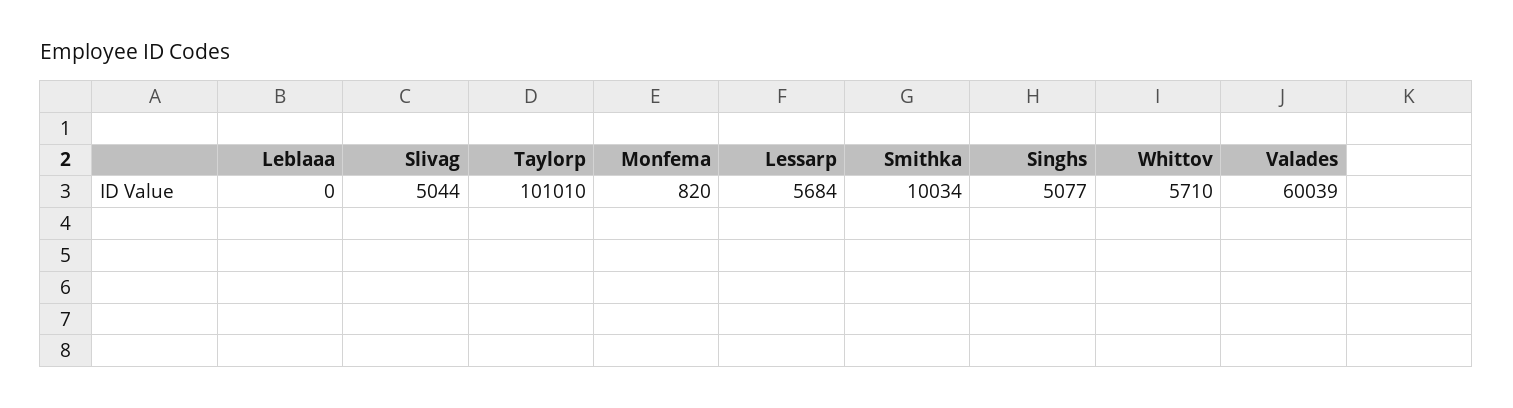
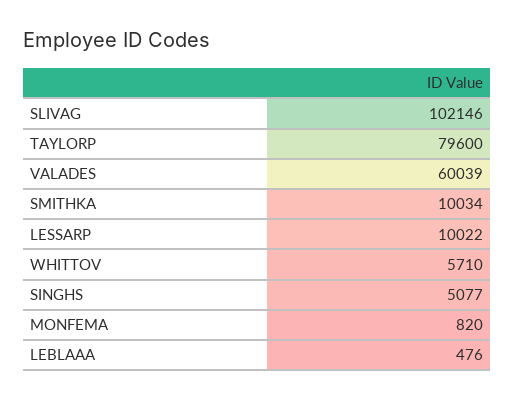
  {
-   "Leblaaa": 0,
+   "Leblaaa": 476,
-   "Slivag": 5044,
+   "Slivag": 102146,
-   "Taylorp": 101010,
+   "Taylorp": 79600,
    "Monfema": 820,
-   "Lessarp": 5684,
+   "Lessarp": 10022,
    "Smithka": 10034,
    "Singhs": 5077,
    "Whittov": 5710,
    "Valades": 60039
  }

